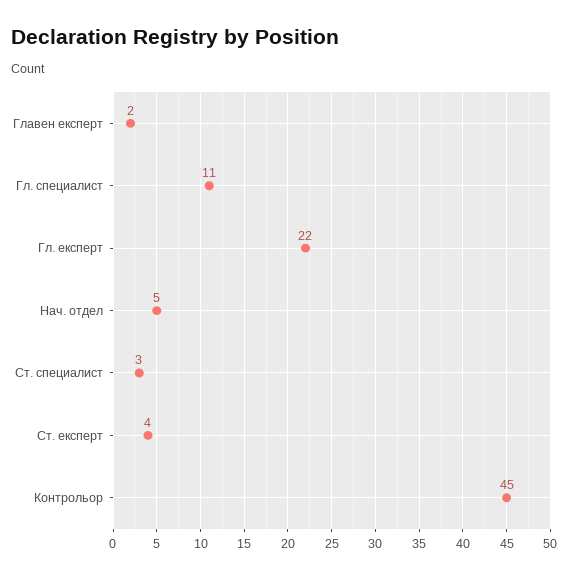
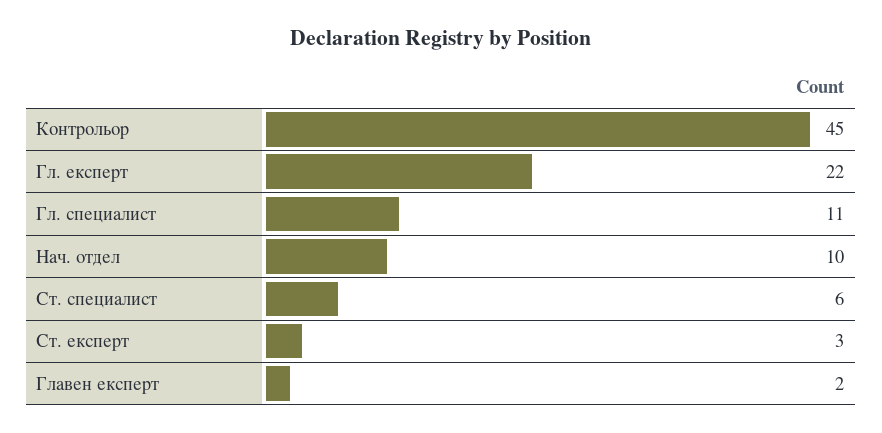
  {
    "Главен експерт": 2,
    "Гл. специалист": 11,
    "Гл. експерт": 22,
-   "Нач. отдел": 5,
+   "Нач. отдел": 10,
-   "Ст. специалист": 3,
+   "Ст. специалист": 6,
-   "Ст. експерт": 4,
+   "Ст. експерт": 3,
    "Контрольор": 45
  }

